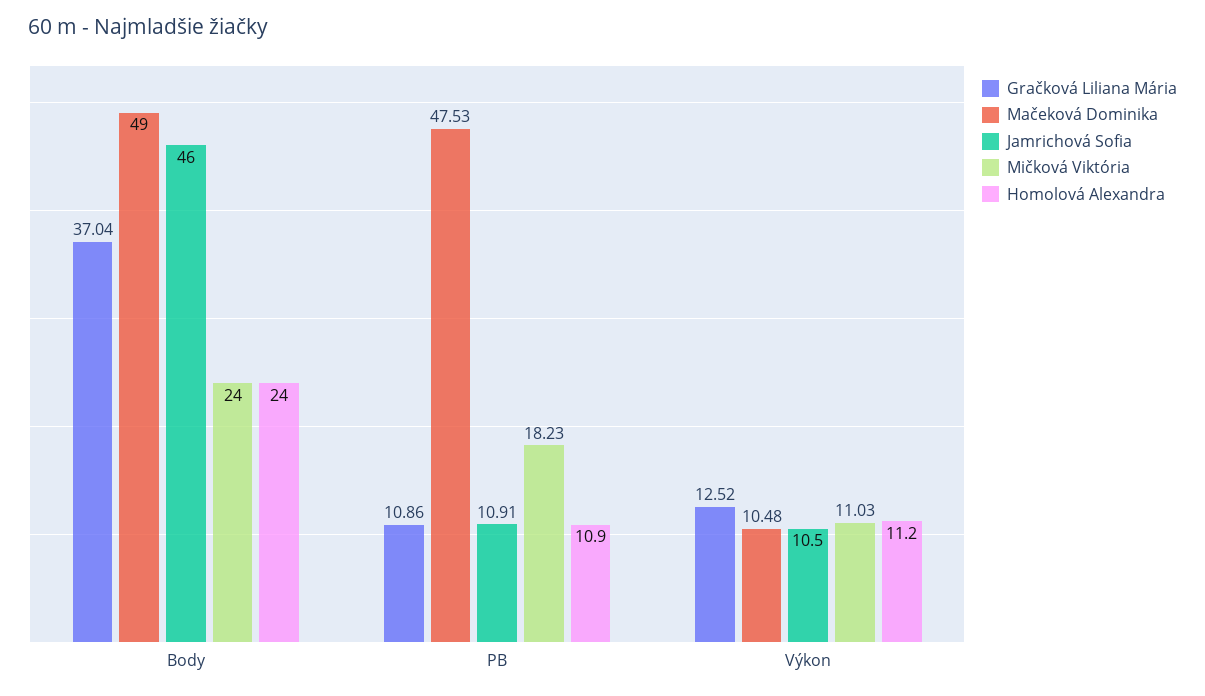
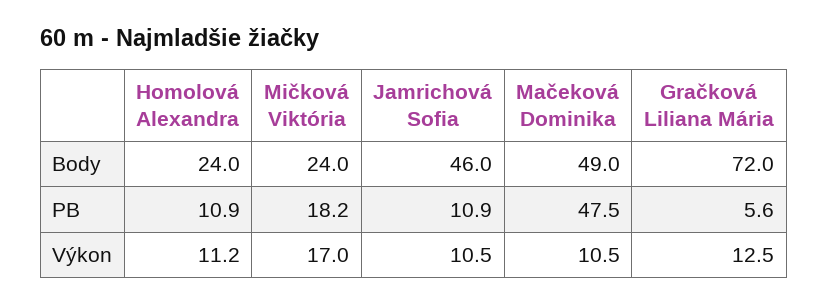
  {
    "Gračková Liliana Mária": {
-     "Body": 37.04,
+     "Body": 72,
-     "PB": 10.86,
+     "PB": 5.6,
      "Výkon": 12.52
    },
    "Mačeková Dominika": {
      "Body": 49,
      "PB": 47.53,
      "Výkon": 10.48
    },
    "Jamrichová Sofia": {
      "Body": 46,
      "PB": 10.91,
      "Výkon": 10.5
    },
    "Mičková Viktória": {
      "Body": 24,
      "PB": 18.23,
-     "Výkon": 11.03
+     "Výkon": 17
    },
    "Homolová Alexandra": {
      "Body": 24,
      "PB": 10.9,
      "Výkon": 11.2
    }
  }

